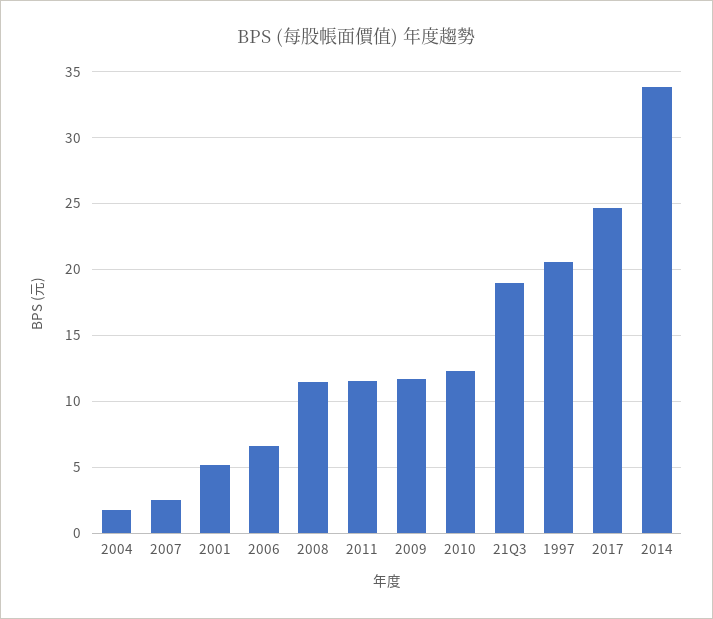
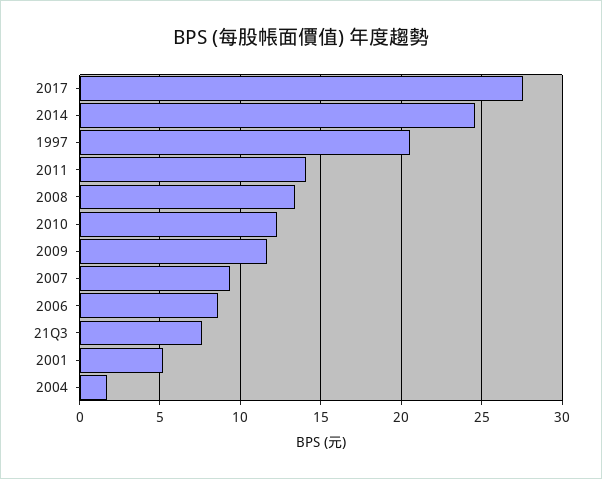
  {
    "2004": 1.5,
-   "2007": 2.5,
+   "2007": 9.5,
    "2001": 5,
-   "2006": 6.5,
+   "2006": 8.5,
-   "2008": 11.5,
+   "2008": 13.5,
-   "2011": 11.5,
+   "2011": 14,
    "2009": 11.5,
    "2010": 12.5,
-   "21Q3": 19,
+   "21Q3": 7.5,
    "1997": 20.5,
-   "2017": 24.5,
+   "2017": 27.5,
-   "2014": 34
+   "2014": 24.5
  }

